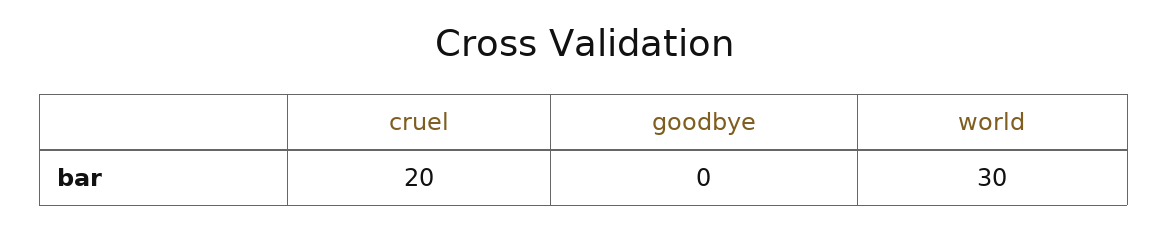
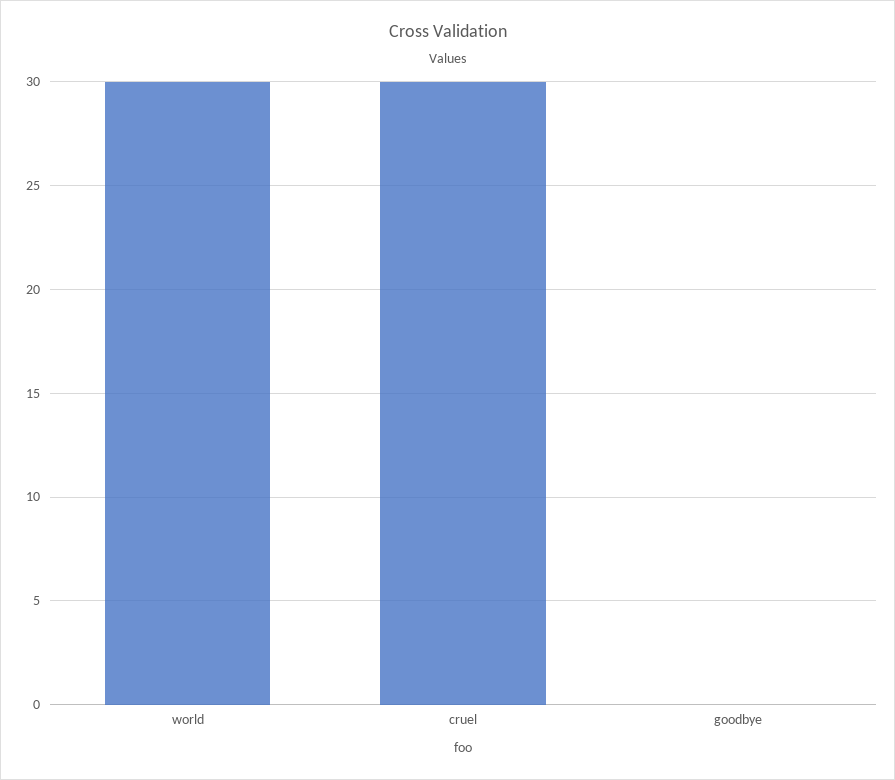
  {
-   "cruel": 20,
+   "cruel": 30,
    "goodbye": 0,
    "world": 30
  }

